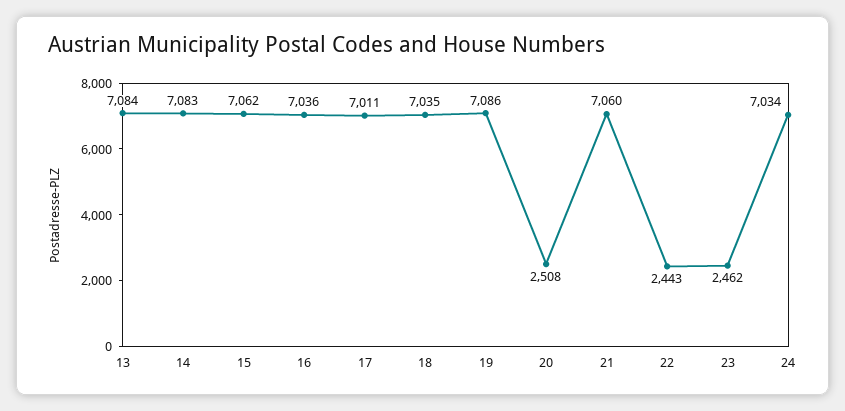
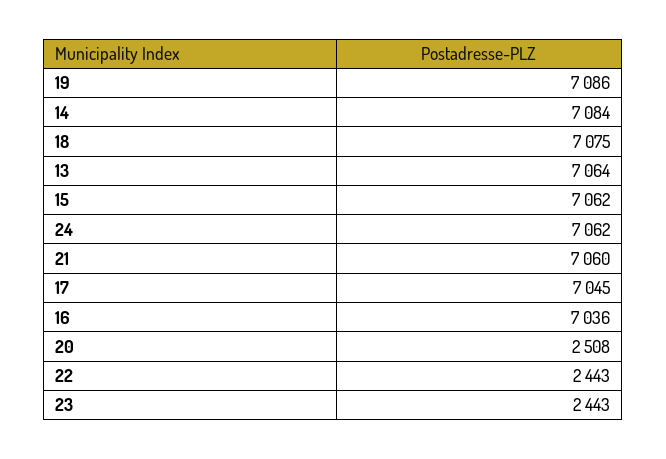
  {
-   "13": 7084,
+   "13": 7064,
-   "14": 7083,
+   "14": 7084,
    "15": 7062,
    "16": 7036,
-   "17": 7011,
+   "17": 7045,
-   "18": 7035,
+   "18": 7075,
    "19": 7086,
    "20": 2508,
    "21": 7060,
    "22": 2443,
-   "23": 2462,
+   "23": 2443,
-   "24": 7034
+   "24": 7062
  }

